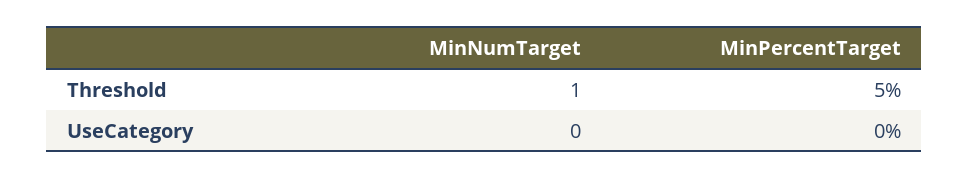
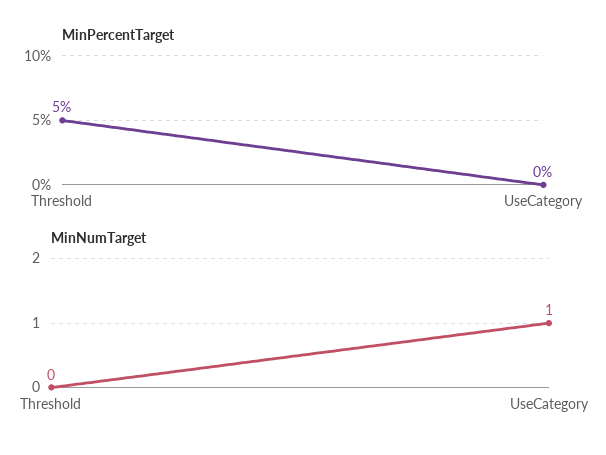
  {
    "MinNumTarget": {
-     "Threshold": 1,
+     "Threshold": 0,
-     "UseCategory": 0
+     "UseCategory": 1
    },
    "MinPercentTarget": {
      "Threshold": 5,
      "UseCategory": 0
    }
  }

